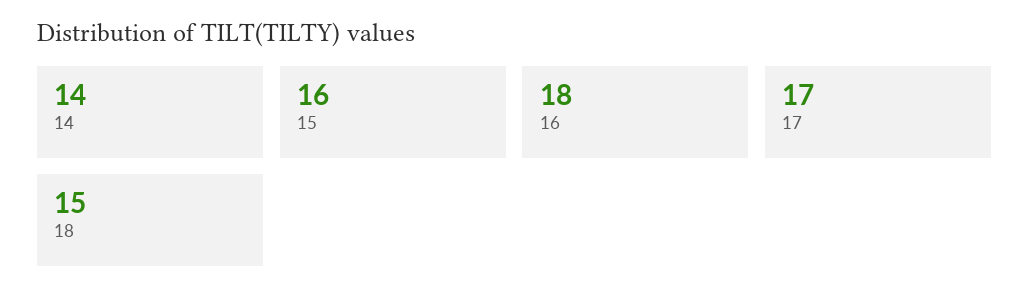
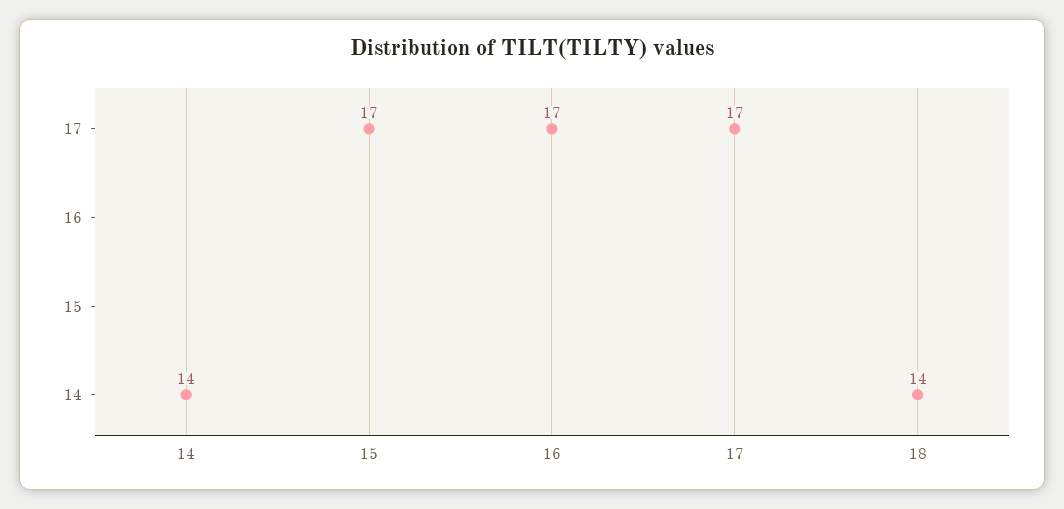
  {
    "14": 14,
-   "15": 16,
+   "15": 17,
-   "16": 18,
+   "16": 17,
    "17": 17,
-   "18": 15
+   "18": 14
  }

